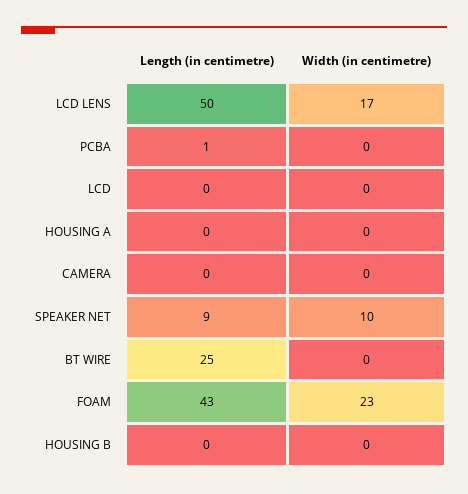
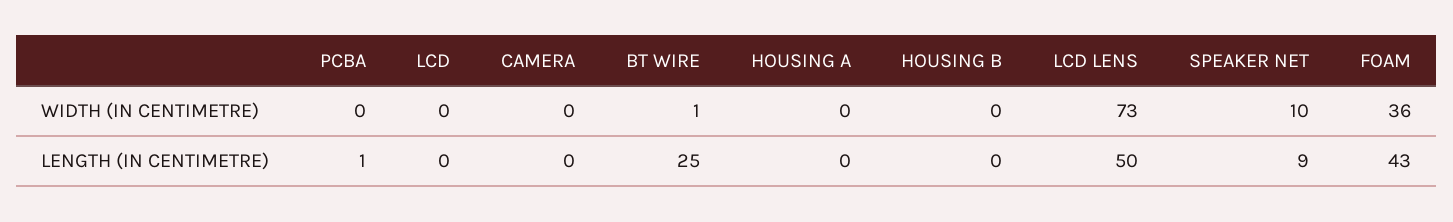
  {
    "Length (in centimetre)": {
      "LCD LENS": 50,
      "PCBA": 1,
      "LCD": 0,
      "HOUSING A": 0,
      "CAMERA": 0,
      "SPEAKER NET": 9,
      "BT WIRE": 25,
      "FOAM": 43,
      "HOUSING B": 0
    },
    "Width (in centimetre)": {
-     "LCD LENS": 17,
+     "LCD LENS": 73,
      "PCBA": 0,
      "LCD": 0,
      "HOUSING A": 0,
      "CAMERA": 0,
      "SPEAKER NET": 10,
-     "BT WIRE": 0,
+     "BT WIRE": 1,
-     "FOAM": 23,
+     "FOAM": 36,
      "HOUSING B": 0
    }
  }

